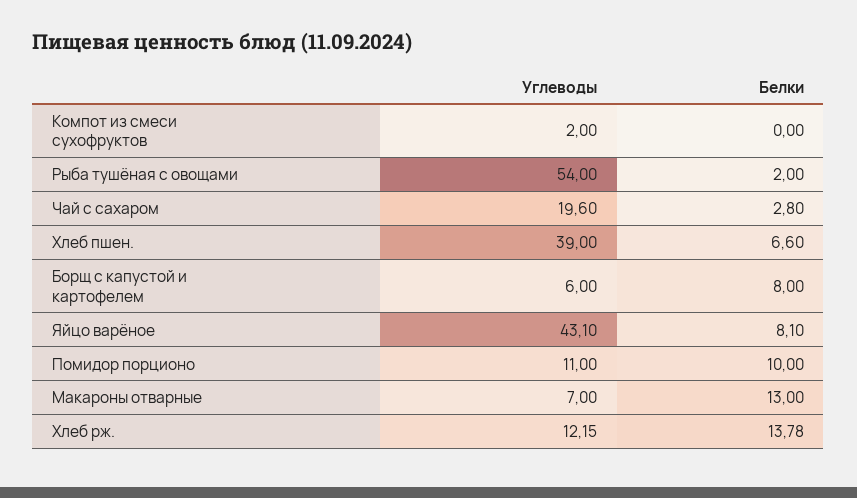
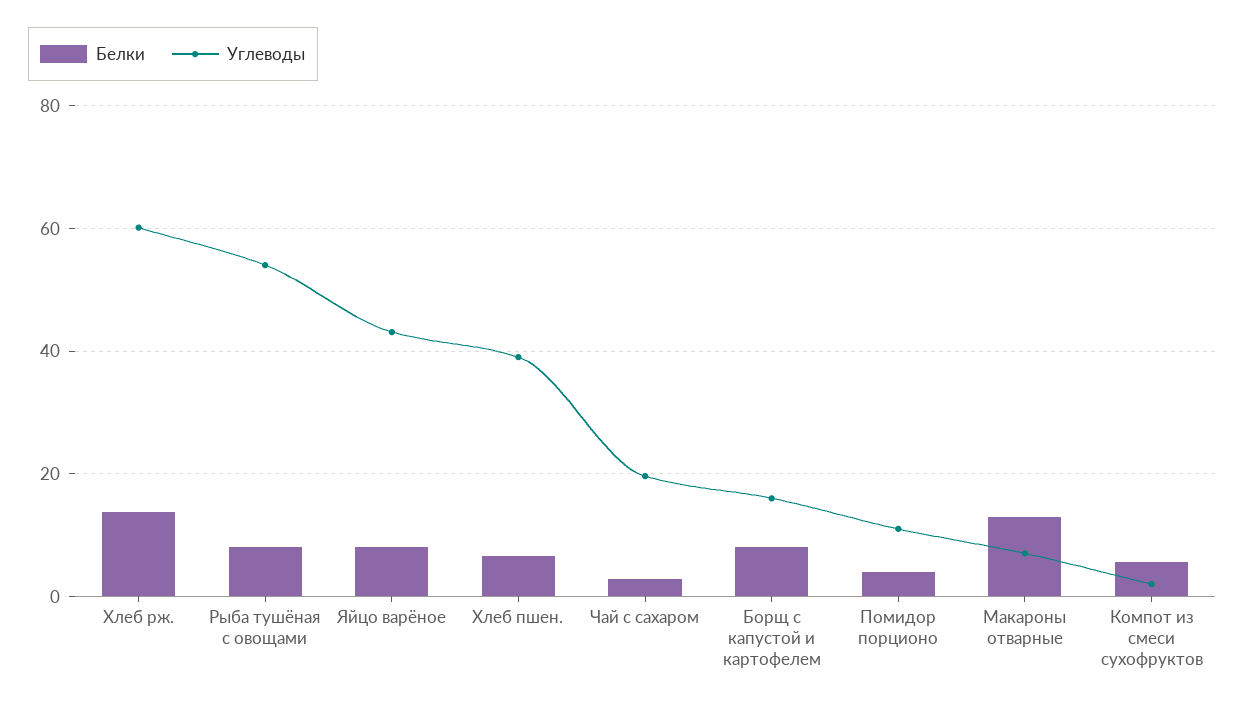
  {
    "Углеводы": {
      "Компот из смеси сухофруктов": 2,
      "Рыба тушёная с овощами": 54,
      "Чай с сахаром": 19.6,
      "Хлеб пшен.": 39,
-     "Борщ с капустой и картофелем": 6,
+     "Борщ с капустой и картофелем": 16,
      "Яйцо варёное": 43.1,
      "Помидор порционо": 11,
      "Макароны отварные": 7,
-     "Хлеб рж.": 12.15
+     "Хлеб рж.": 60
    },
    "Белки": {
-     "Компот из смеси сухофруктов": 0,
+     "Компот из смеси сухофруктов": 6,
-     "Рыба тушёная с овощами": 2,
+     "Рыба тушёная с овощами": 8,
      "Чай с сахаром": 2.8,
      "Хлеб пшен.": 6.6,
      "Борщ с капустой и картофелем": 8,
      "Яйцо варёное": 8.1,
-     "Помидор порционо": 10,
+     "Помидор порционо": 4,
      "Макароны отварные": 13,
      "Хлеб рж.": 13.78
    }
  }

